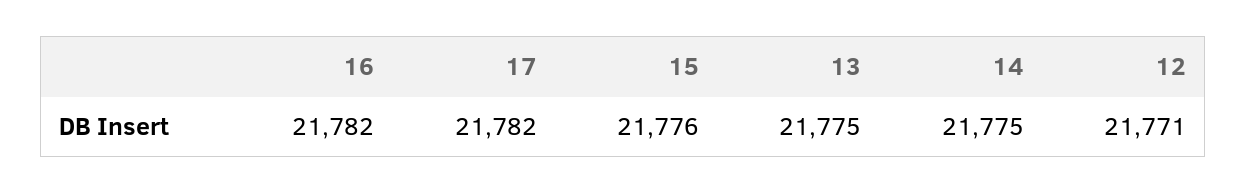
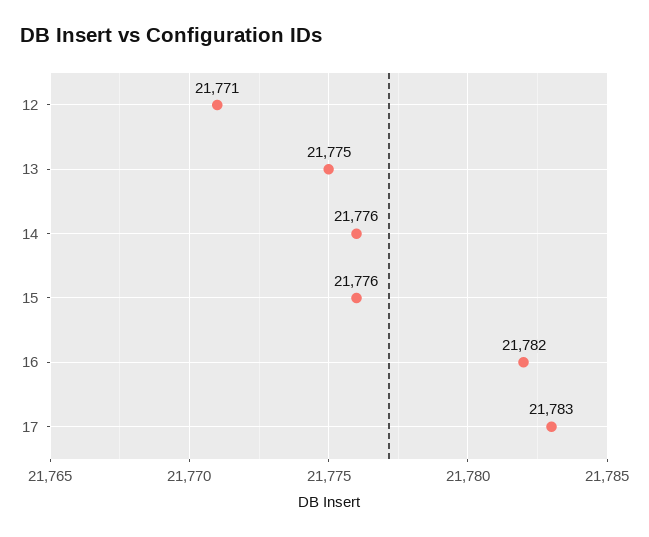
  {
    "16": 21782,
-   "17": 21782,
+   "17": 21783,
    "15": 21776,
    "13": 21775,
-   "14": 21775,
+   "14": 21776,
    "12": 21771
  }

